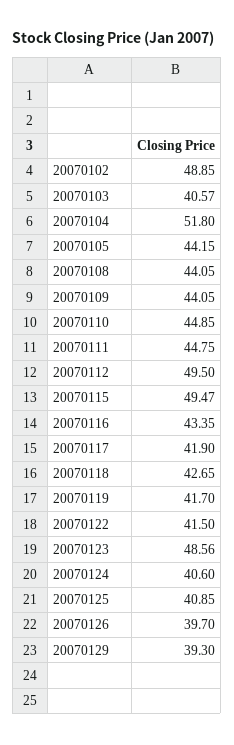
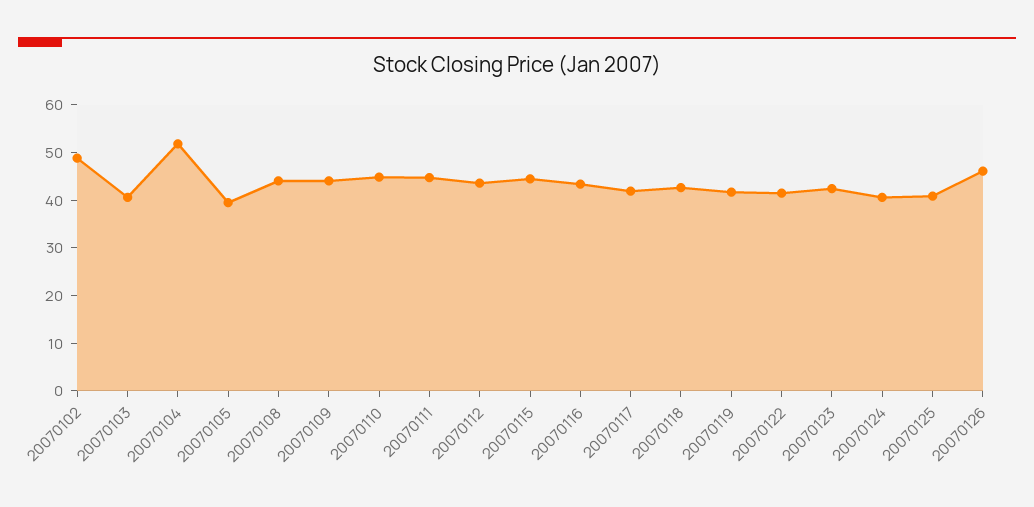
  {
    "20070102": 48.85,
    "20070103": 40.57,
    "20070104": 51.8,
-   "20070105": 44.15,
+   "20070105": 40,
    "20070108": 44.05,
    "20070109": 44.05,
    "20070110": 44.85,
    "20070111": 44.75,
-   "20070112": 49.5,
+   "20070112": 44,
-   "20070115": 49.47,
+   "20070115": 44,
    "20070116": 43.35,
    "20070117": 41.9,
    "20070118": 42.65,
    "20070119": 41.7,
    "20070122": 41.5,
-   "20070123": 48.56,
+   "20070123": 42,
    "20070124": 40.6,
    "20070125": 40.85,
-   "20070126": 39.7,
+   "20070126": 46
-   "20070129": 39.3
  }

